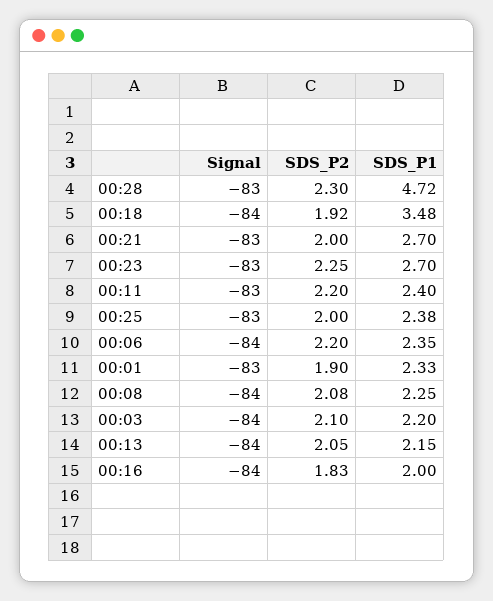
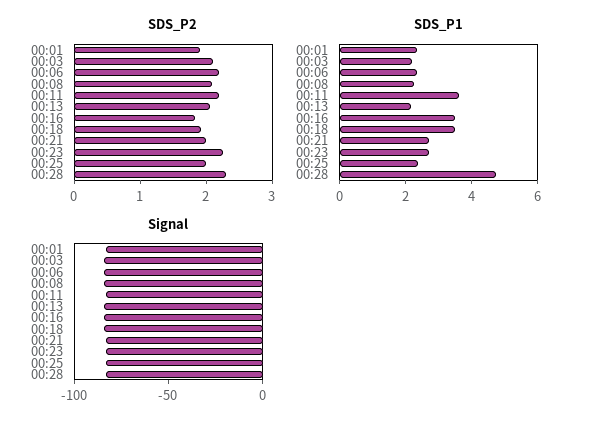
  {
    "Signal": {
      "00:28": -83,
      "00:18": -84,
      "00:21": -83,
      "00:23": -83,
      "00:11": -83,
      "00:25": -83,
      "00:06": -84,
      "00:01": -83,
      "00:08": -84,
      "00:03": -84,
      "00:13": -84,
      "00:16": -84
    },
    "SDS_P2": {
      "00:28": 2.3,
      "00:18": 1.92,
      "00:21": 2,
      "00:23": 2.25,
      "00:11": 2.2,
      "00:25": 2,
      "00:06": 2.2,
      "00:01": 1.9,
      "00:08": 2.08,
      "00:03": 2.1,
      "00:13": 2.05,
      "00:16": 1.83
    },
    "SDS_P1": {
      "00:28": 4.72,
      "00:18": 3.48,
      "00:21": 2.7,
      "00:23": 2.7,
-     "00:11": 2.4,
+     "00:11": 3.5,
      "00:25": 2.38,
      "00:06": 2.35,
      "00:01": 2.33,
      "00:08": 2.25,
      "00:03": 2.2,
      "00:13": 2.15,
-     "00:16": 2
+     "00:16": 3.5
    }
  }

